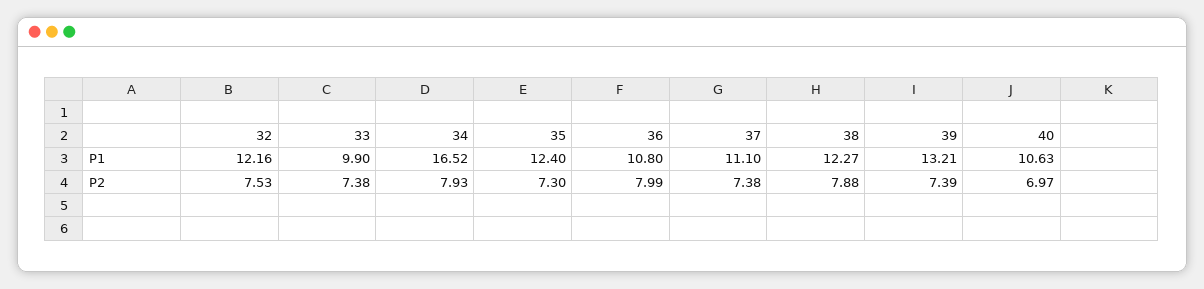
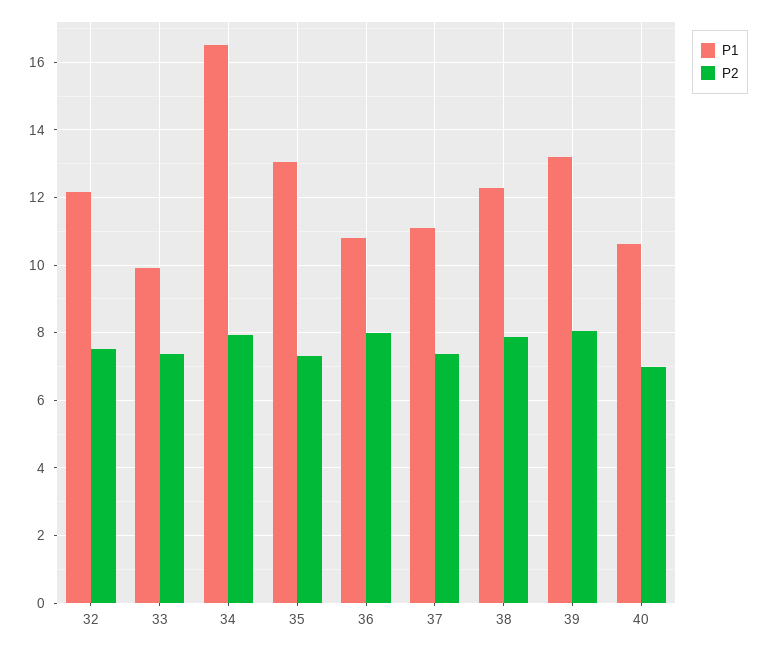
  {
    "P1": {
      "32": 12.16,
      "33": 9.9,
      "34": 16.52,
-     "35": 12.4,
+     "35": 13,
      "36": 10.8,
      "37": 11.1,
      "38": 12.27,
      "39": 13.21,
      "40": 10.63
    },
    "P2": {
      "32": 7.53,
      "33": 7.38,
      "34": 7.93,
      "35": 7.3,
      "36": 7.99,
      "37": 7.38,
      "38": 7.88,
-     "39": 7.39,
+     "39": 8,
      "40": 6.97
    }
  }

